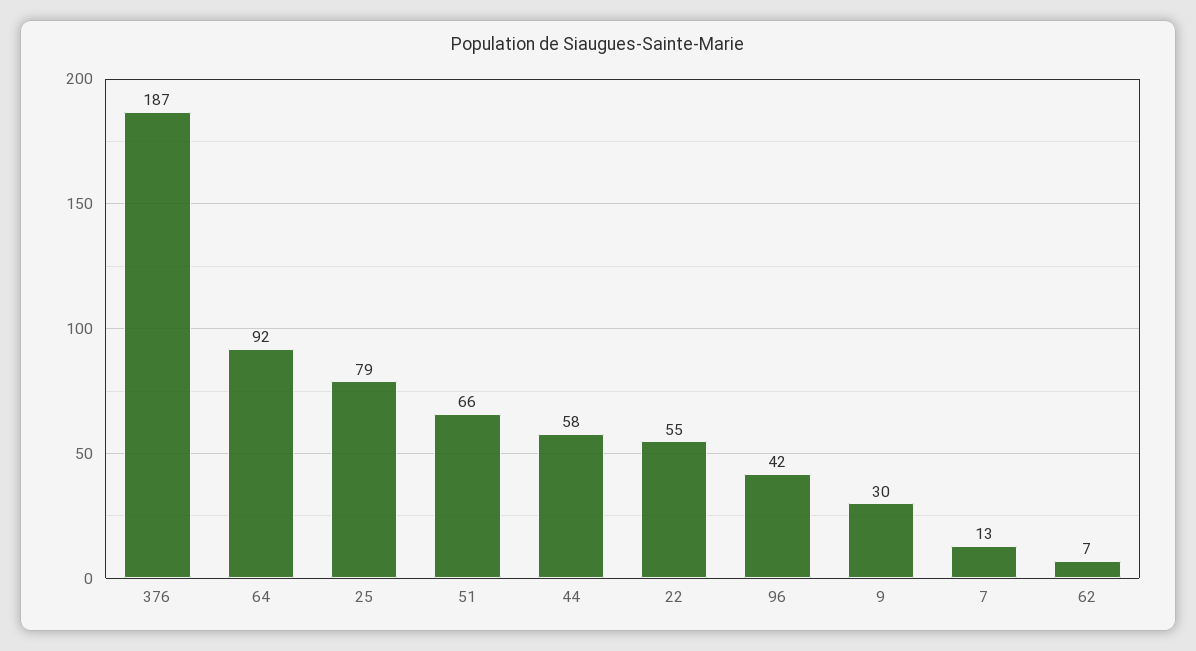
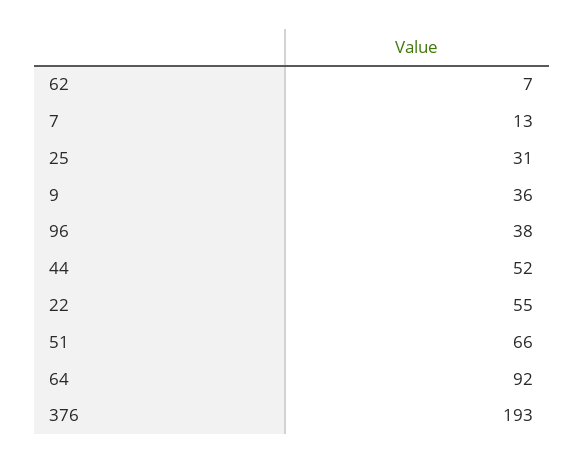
  {
-   "376": 187,
+   "376": 193,
    "64": 92,
-   "25": 79,
+   "25": 31,
    "51": 66,
-   "44": 58,
+   "44": 52,
    "22": 55,
-   "96": 42,
+   "96": 38,
-   "9": 30,
+   "9": 36,
    "7": 13,
    "62": 7
  }

